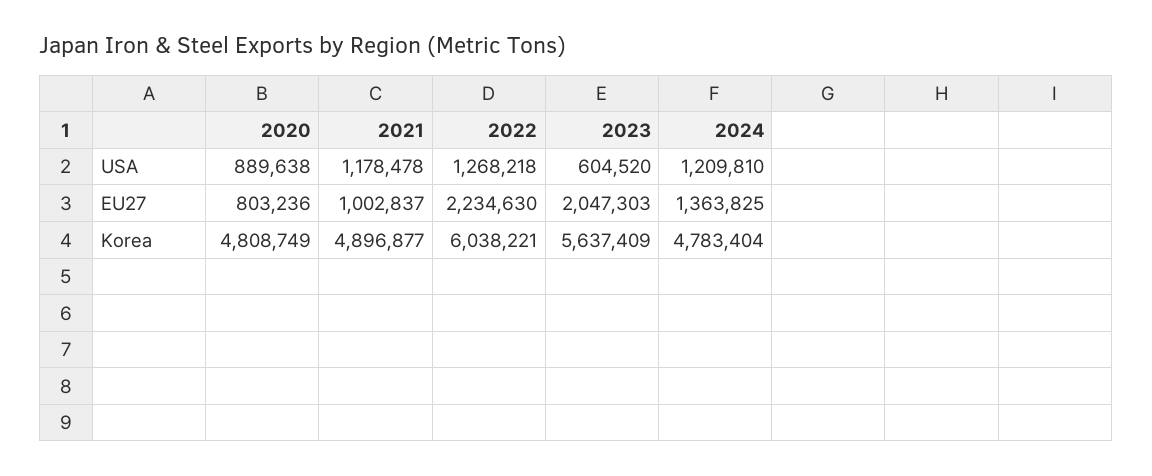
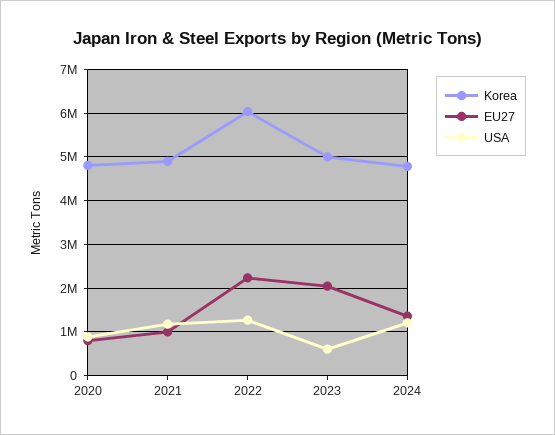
  {
    "USA": {
      "2020": 889638,
      "2021": 1178478,
      "2022": 1268218,
      "2023": 604520,
      "2024": 1209810
    },
    "EU27": {
      "2020": 803236,
      "2021": 1002837,
      "2022": 2234630,
      "2023": 2047303,
      "2024": 1363825
    },
    "Korea": {
      "2020": 4808749,
      "2021": 4896877,
      "2022": 6038221,
-     "2023": 5637409,
+     "2023": 5000000,
      "2024": 4783404
    }
  }

